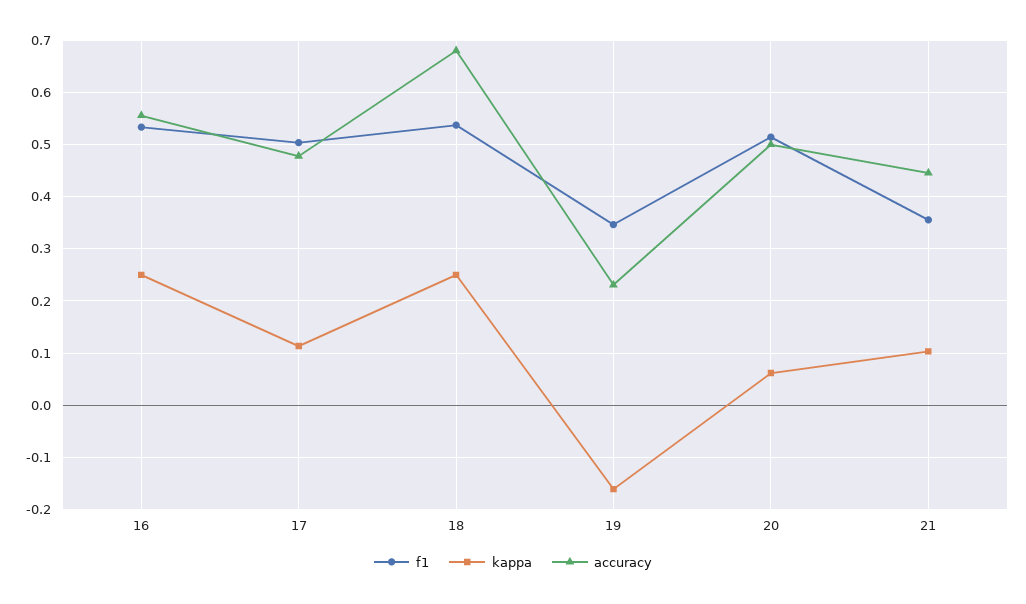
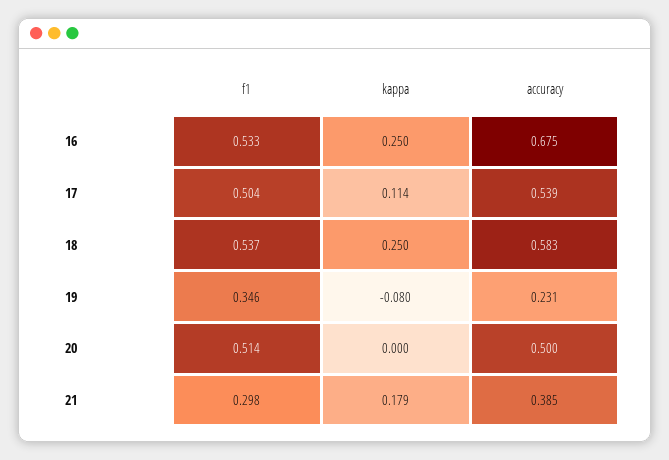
  {
    "f1": {
      "16": 0.533,
      "17": 0.504,
      "18": 0.537,
      "19": 0.346,
      "20": 0.514,
-     "21": 0.36
+     "21": 0.298
    },
    "kappa": {
      "16": 0.25,
      "17": 0.114,
      "18": 0.25,
-     "19": -0.16,
+     "19": -0.08,
-     "20": 0.06,
+     "20": 0,
-     "21": 0.1
+     "21": 0.179
    },
    "accuracy": {
-     "16": 0.56,
+     "16": 0.675,
-     "17": 0.48,
+     "17": 0.539,
-     "18": 0.68,
+     "18": 0.583,
      "19": 0.231,
      "20": 0.5,
-     "21": 0.44
+     "21": 0.385
    }
  }

